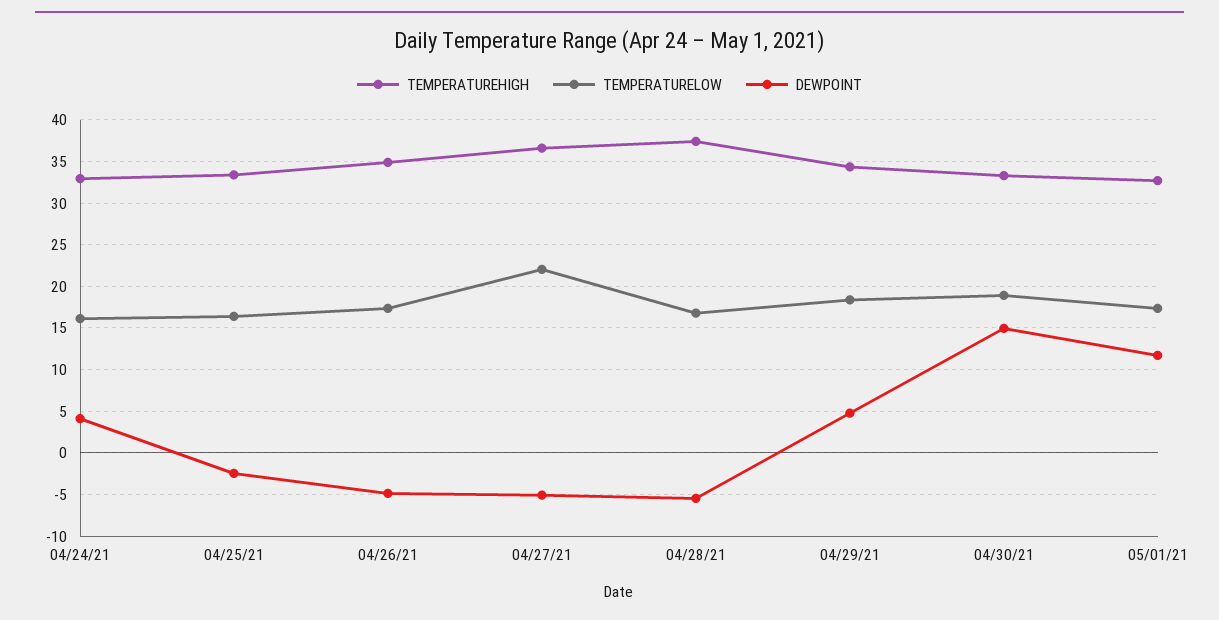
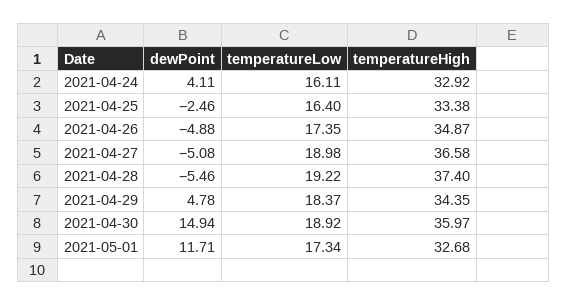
  {
    "TEMPERATUREHIGH": {
      "04/24/21": 32.92,
      "04/25/21": 33.38,
      "04/26/21": 34.87,
      "04/27/21": 36.58,
      "04/28/21": 37.4,
      "04/29/21": 34.35,
-     "04/30/21": 33,
+     "04/30/21": 35.97,
      "05/01/21": 32.68
    },
    "TEMPERATURELOW": {
      "04/24/21": 16.11,
      "04/25/21": 16.4,
      "04/26/21": 17.35,
-     "04/27/21": 22,
+     "04/27/21": 18.98,
-     "04/28/21": 17,
+     "04/28/21": 19.22,
      "04/29/21": 18.37,
      "04/30/21": 18.92,
      "05/01/21": 17.34
    },
    "DEWPOINT": {
      "04/24/21": 4.11,
      "04/25/21": -2.46,
      "04/26/21": -4.88,
      "04/27/21": -5.08,
      "04/28/21": -5.46,
      "04/29/21": 4.78,
      "04/30/21": 14.94,
      "05/01/21": 11.71
    }
  }

